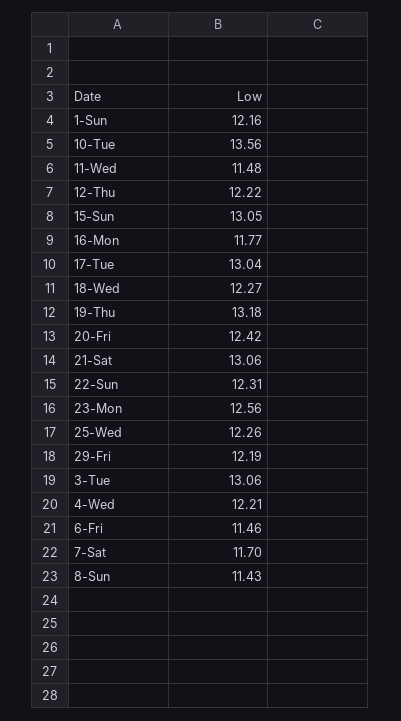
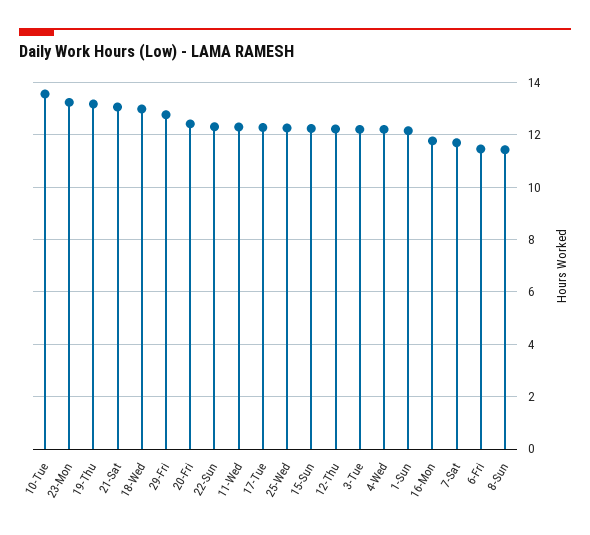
  {
    "1-Sun": 12.16,
    "10-Tue": 13.56,
-   "11-Wed": 11.48,
+   "11-Wed": 12.25,
    "12-Thu": 12.22,
-   "15-Sun": 13.05,
+   "15-Sun": 12.25,
    "16-Mon": 11.77,
-   "17-Tue": 13.04,
+   "17-Tue": 12.25,
-   "18-Wed": 12.27,
+   "18-Wed": 13,
    "19-Thu": 13.18,
    "20-Fri": 12.42,
    "21-Sat": 13.06,
    "22-Sun": 12.31,
-   "23-Mon": 12.56,
+   "23-Mon": 13.25,
    "25-Wed": 12.26,
-   "29-Fri": 12.19,
+   "29-Fri": 12.75,
-   "3-Tue": 13.06,
+   "3-Tue": 12.25,
    "4-Wed": 12.21,
    "6-Fri": 11.46,
    "7-Sat": 11.7,
    "8-Sun": 11.43
  }

